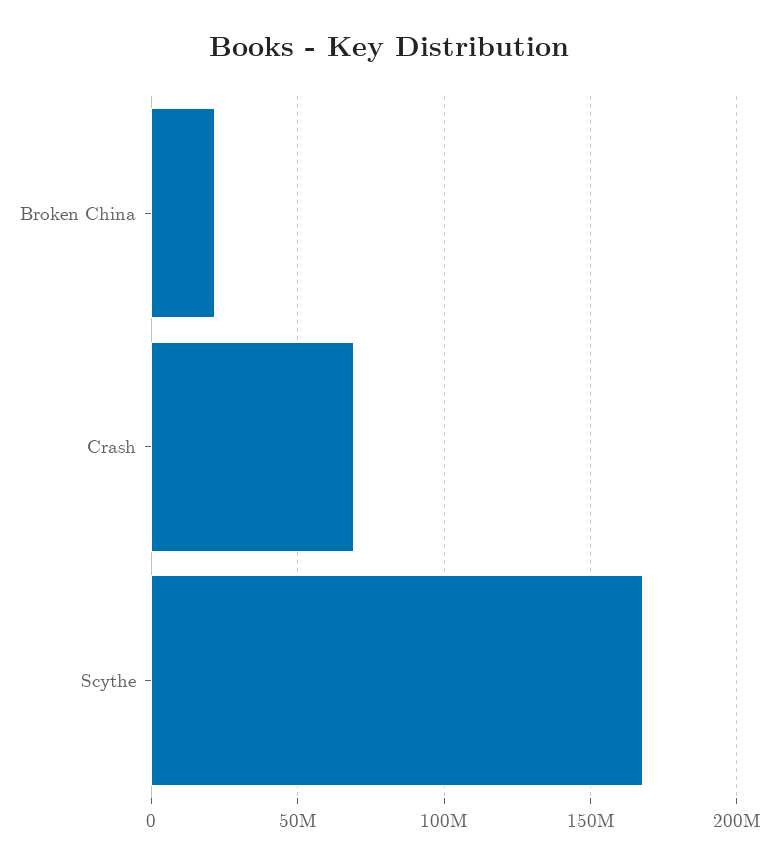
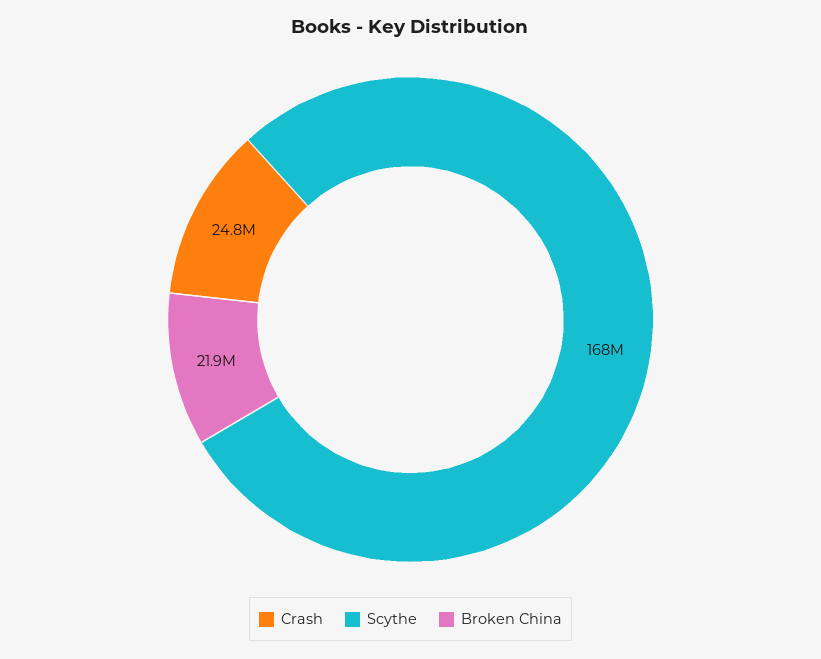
  {
    "Broken China": 21900000,
-   "Crash": 70000000,
+   "Crash": 24800000,
    "Scythe": 168000000
  }

